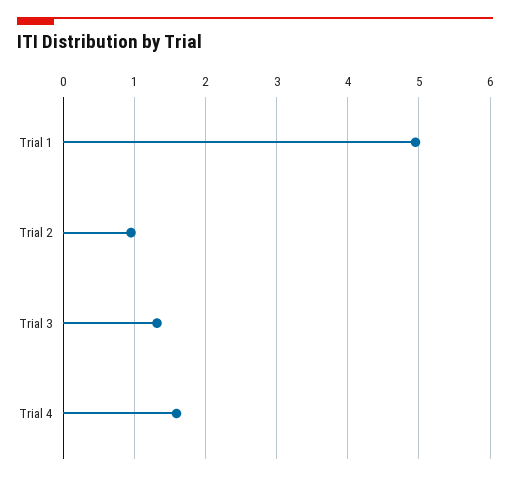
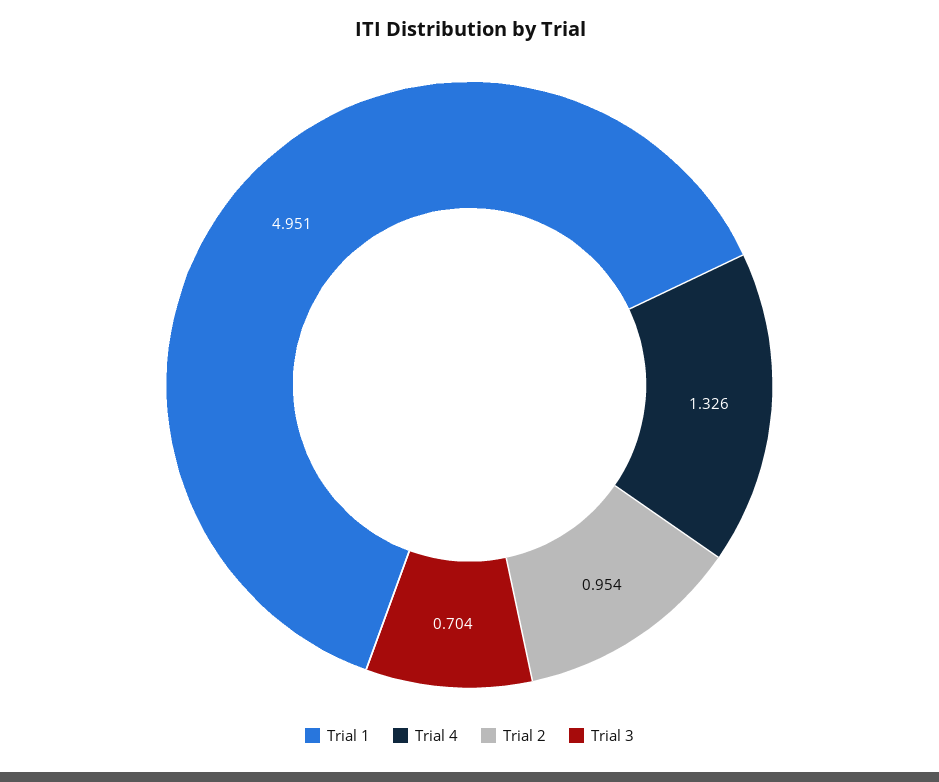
  {
    "Trial 1": 4.951,
    "Trial 2": 0.954,
-   "Trial 3": 1.3,
+   "Trial 3": 0.704,
-   "Trial 4": 1.6
+   "Trial 4": 1.326
  }

